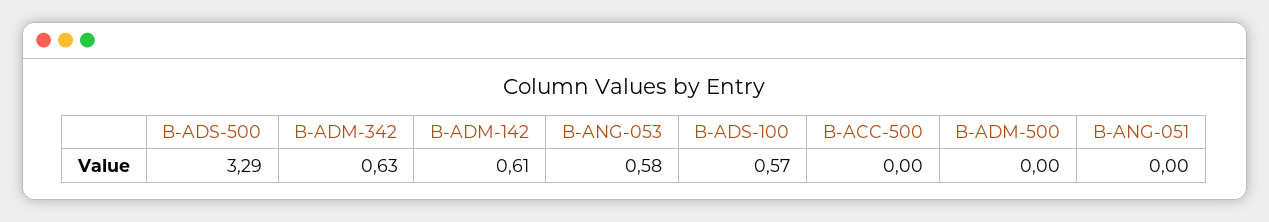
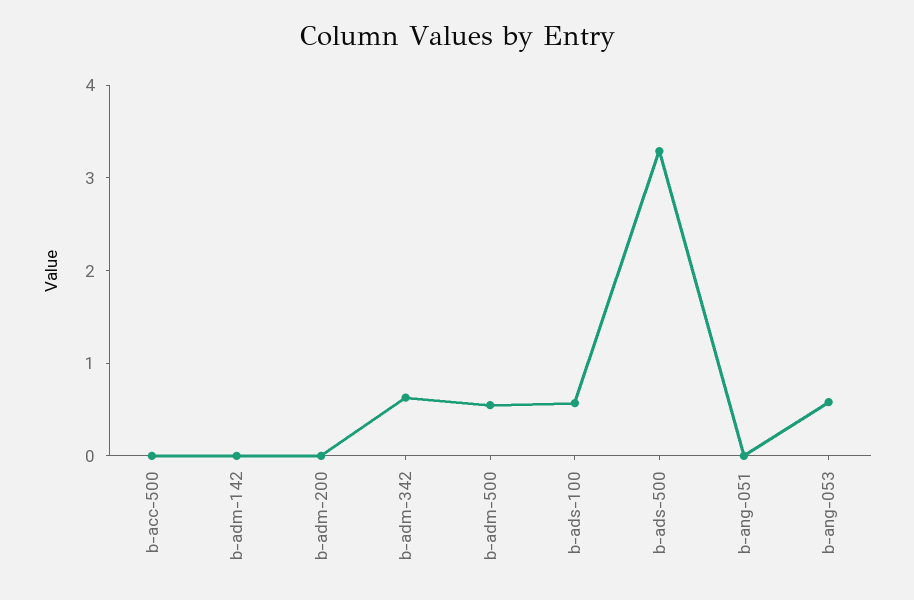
  {
    "B-ADS-500": 3.29,
    "B-ADM-342": 0.63,
-   "B-ADM-142": 0.61,
+   "B-ADM-142": 0,
    "B-ANG-053": 0.58,
    "B-ADS-100": 0.57,
    "B-ACC-500": 0,
-   "B-ADM-500": 0,
+   "B-ADM-500": 0.6,
-   "B-ANG-051": 0
+   "B-ANG-051": 0,
+   "b-adm-200": 0
  }

